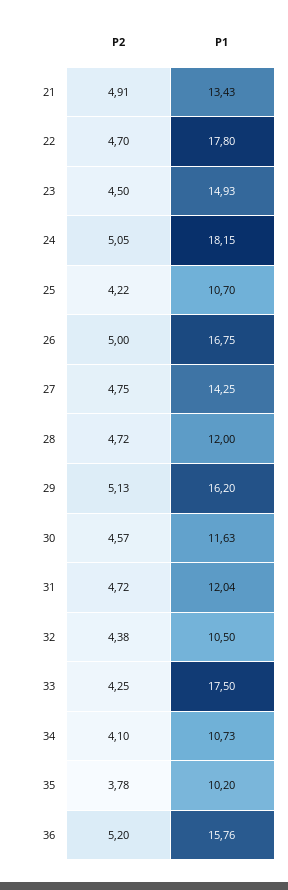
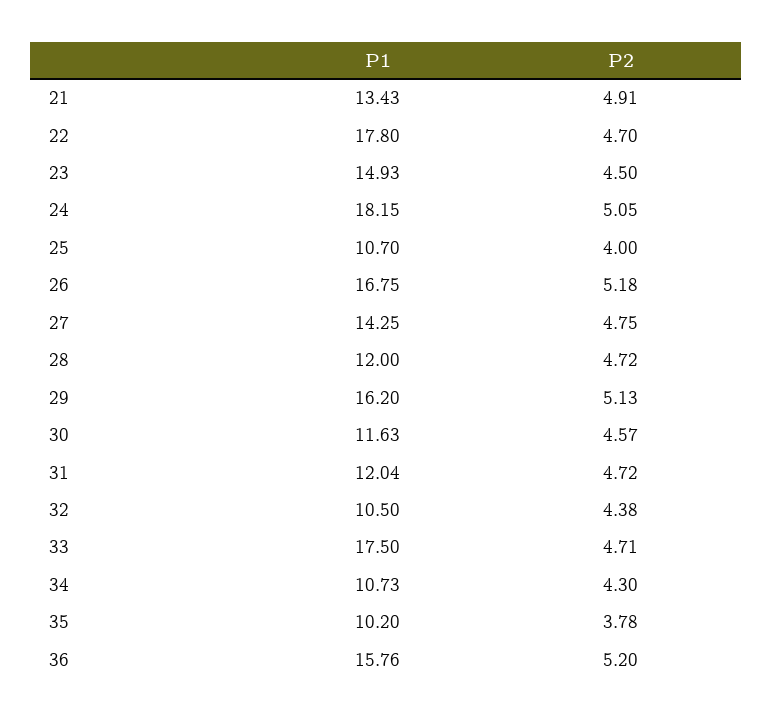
  {
    "P2": {
      "21": 4.91,
      "22": 4.7,
      "23": 4.5,
      "24": 5.05,
-     "25": 4.22,
+     "25": 4,
-     "26": 5,
+     "26": 5.18,
      "27": 4.75,
      "28": 4.72,
      "29": 5.13,
      "30": 4.57,
      "31": 4.72,
      "32": 4.38,
-     "33": 4.25,
+     "33": 4.71,
-     "34": 4.1,
+     "34": 4.3,
      "35": 3.78,
      "36": 5.2
    },
    "P1": {
      "21": 13.43,
      "22": 17.8,
      "23": 14.93,
      "24": 18.15,
      "25": 10.7,
      "26": 16.75,
      "27": 14.25,
      "28": 12,
      "29": 16.2,
      "30": 11.63,
      "31": 12.04,
      "32": 10.5,
      "33": 17.5,
      "34": 10.73,
      "35": 10.2,
      "36": 15.76
    }
  }

